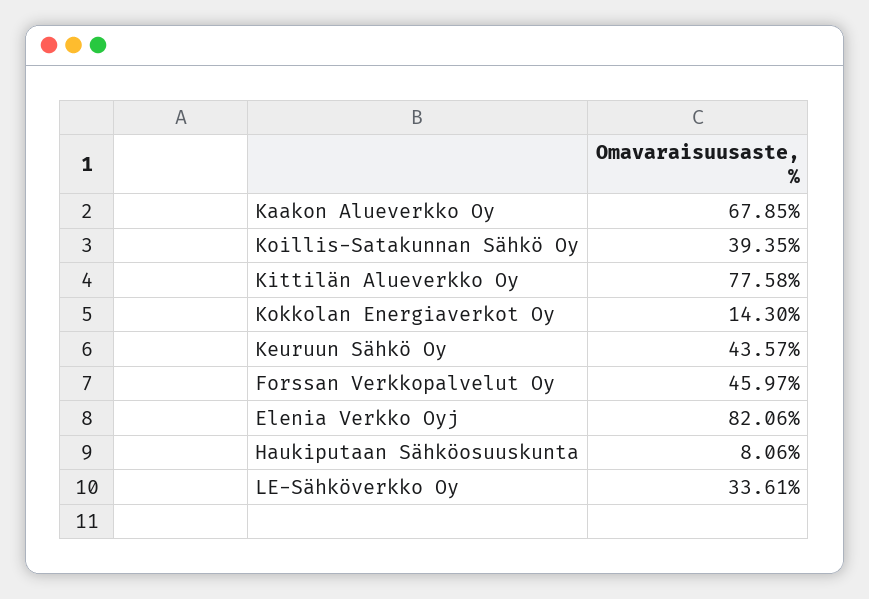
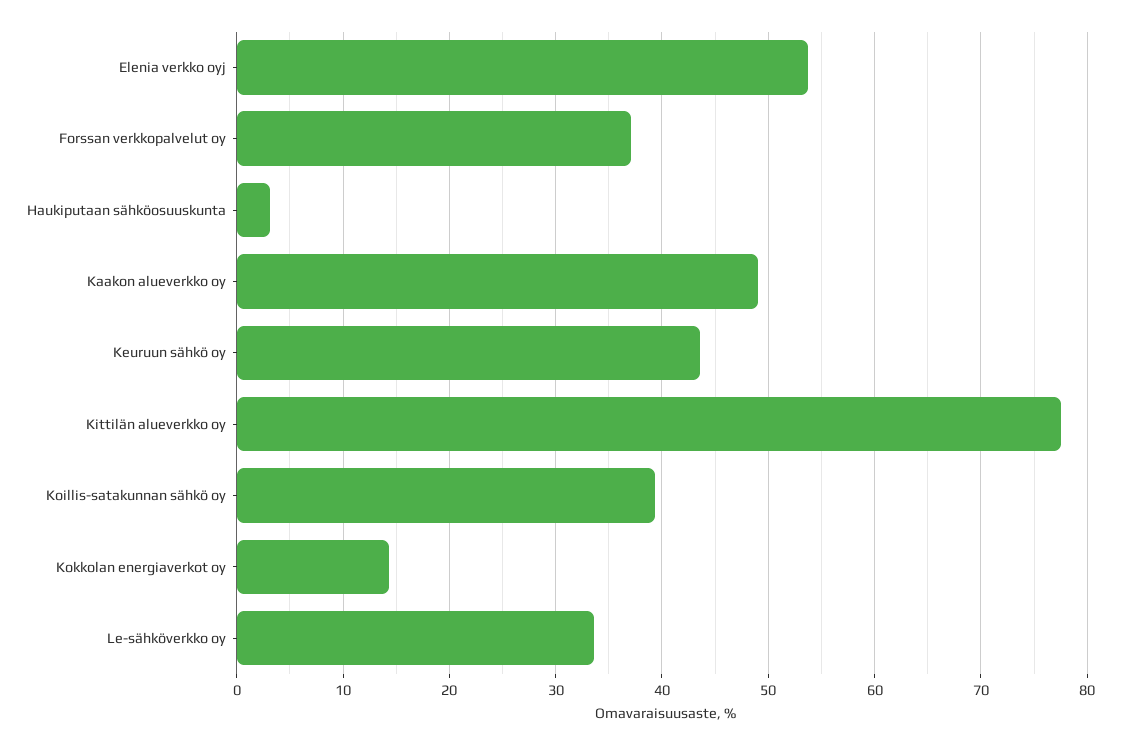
  {
-   "Kaakon Alueverkko Oy": 67.85,
+   "Kaakon Alueverkko Oy": 49,
    "Koillis-Satakunnan Sähkö Oy": 39.35,
    "Kittilän Alueverkko Oy": 77.58,
    "Kokkolan Energiaverkot Oy": 14.3,
    "Keuruun Sähkö Oy": 43.57,
-   "Forssan Verkkopalvelut Oy": 45.97,
+   "Forssan Verkkopalvelut Oy": 37,
-   "Elenia Verkko Oyj": 82.06,
+   "Elenia Verkko Oyj": 54,
-   "Haukiputaan Sähköosuuskunta": 8.06,
+   "Haukiputaan Sähköosuuskunta": 3,
    "LE-Sähköverkko Oy": 33.61
  }

